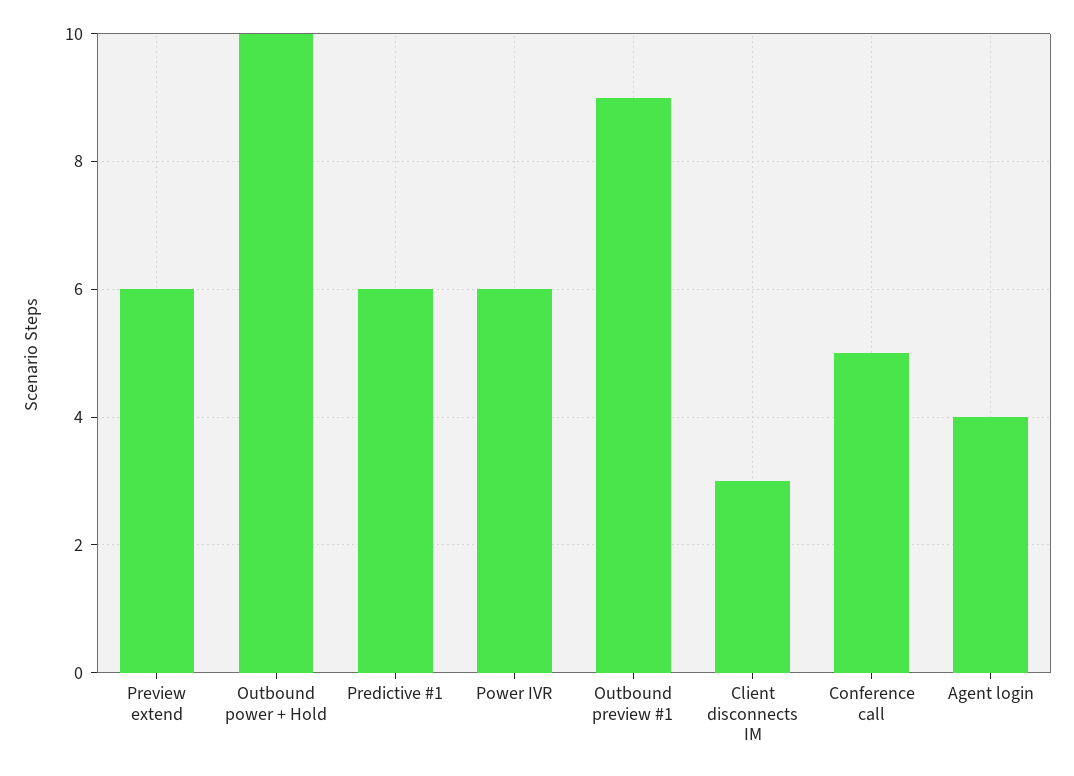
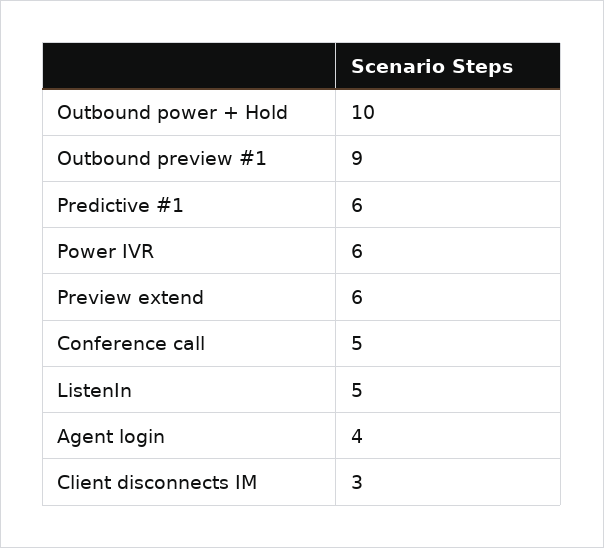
  {
    "Preview extend": 6,
    "Outbound power + Hold": 10,
    "Predictive #1": 6,
    "Power IVR": 6,
    "Outbound preview #1": 9,
    "Client disconnects IM": 3,
    "Conference call": 5,
-   "Agent login": 4
+   "Agent login": 4,
+   "ListenIn": 5
  }

